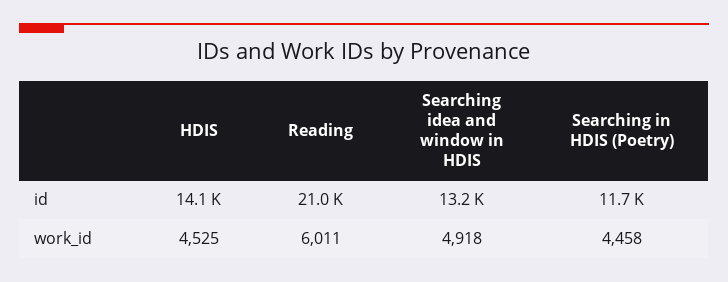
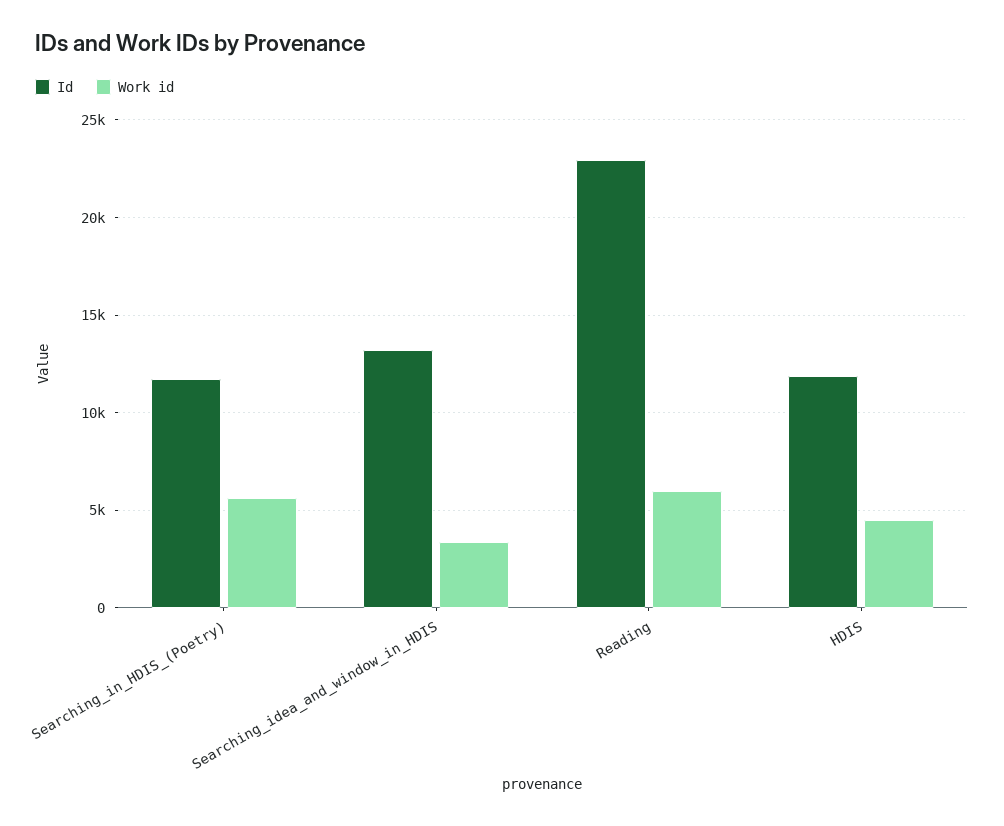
  {
    "id": {
-     "HDIS": 14100,
+     "HDIS": 12000,
-     "Reading": 21000,
+     "Reading": 23000,
      "Searching idea and window in HDIS": 13200,
      "Searching in HDIS (Poetry)": 11700
    },
    "work_id": {
      "HDIS": 4525,
      "Reading": 6011,
-     "Searching idea and window in HDIS": 4918,
+     "Searching idea and window in HDIS": 3500,
-     "Searching in HDIS (Poetry)": 4458
+     "Searching in HDIS (Poetry)": 5500
    }
  }

